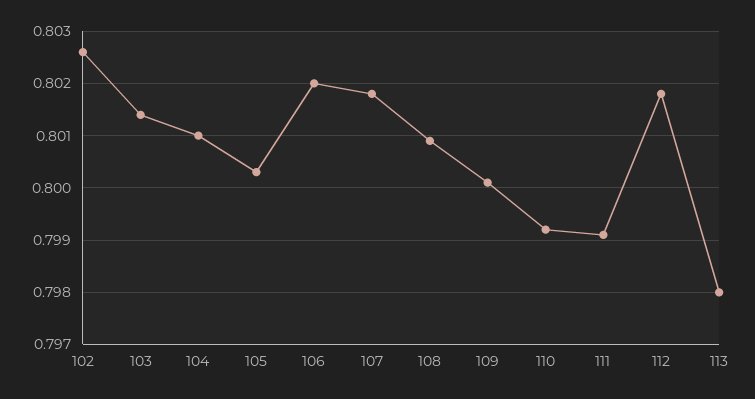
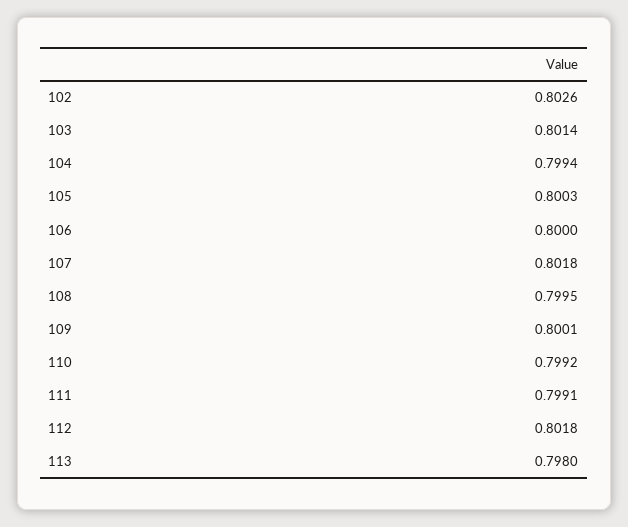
  {
    "102": 0.8026,
    "103": 0.8014,
-   "104": 0.801,
+   "104": 0.7994,
    "105": 0.8003,
-   "106": 0.802,
+   "106": 0.8,
    "107": 0.8018,
-   "108": 0.801,
+   "108": 0.7995,
    "109": 0.8001,
    "110": 0.7992,
    "111": 0.7991,
    "112": 0.8018,
    "113": 0.798
  }

